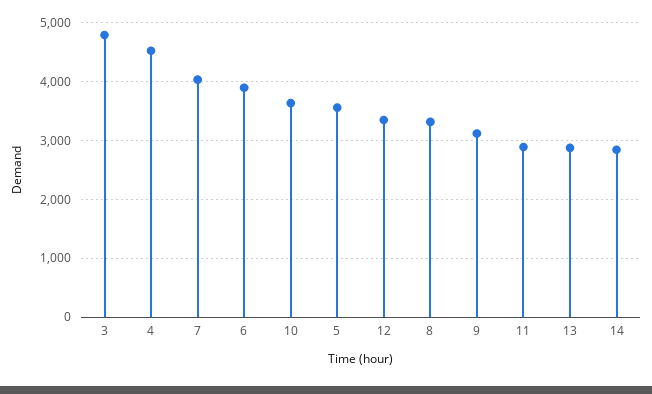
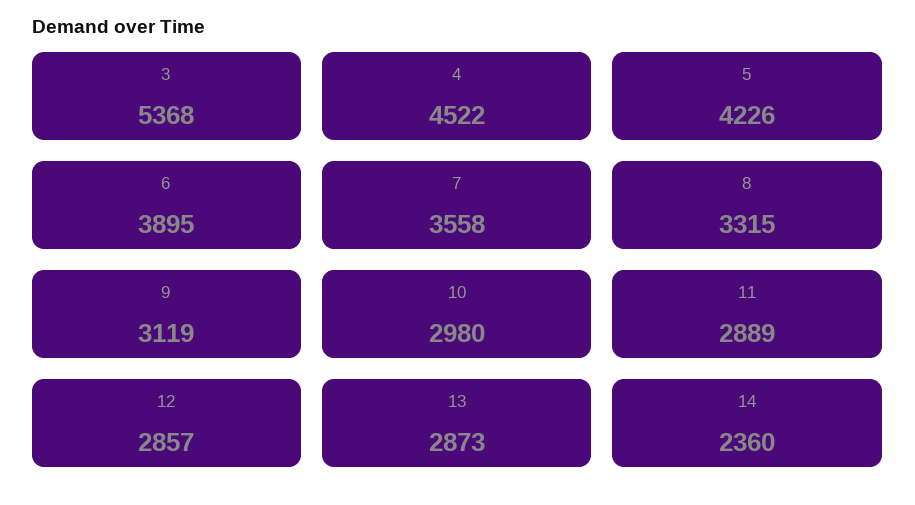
  {
-   "3": 4800,
+   "3": 5368,
    "4": 4522,
-   "7": 4000,
+   "7": 3558,
    "6": 3895,
-   "10": 3600,
+   "10": 2980,
-   "5": 3600,
+   "5": 4226,
-   "12": 3400,
+   "12": 2857,
    "8": 3315,
    "9": 3119,
    "11": 2889,
    "13": 2873,
-   "14": 2800
+   "14": 2360
  }

